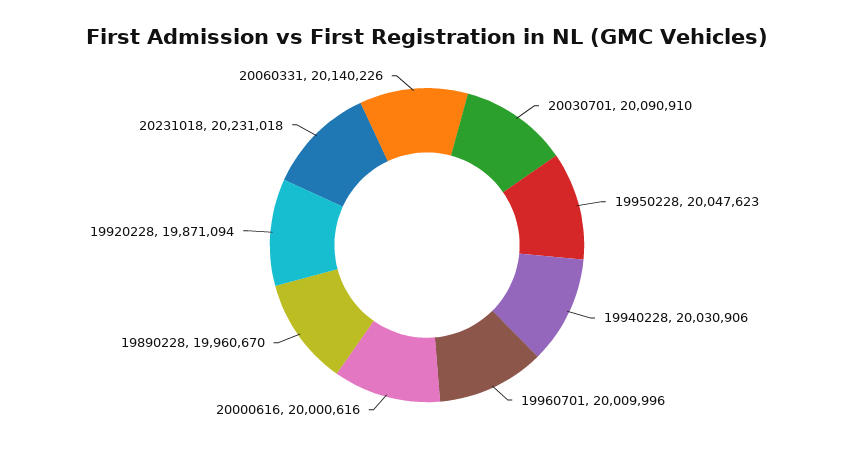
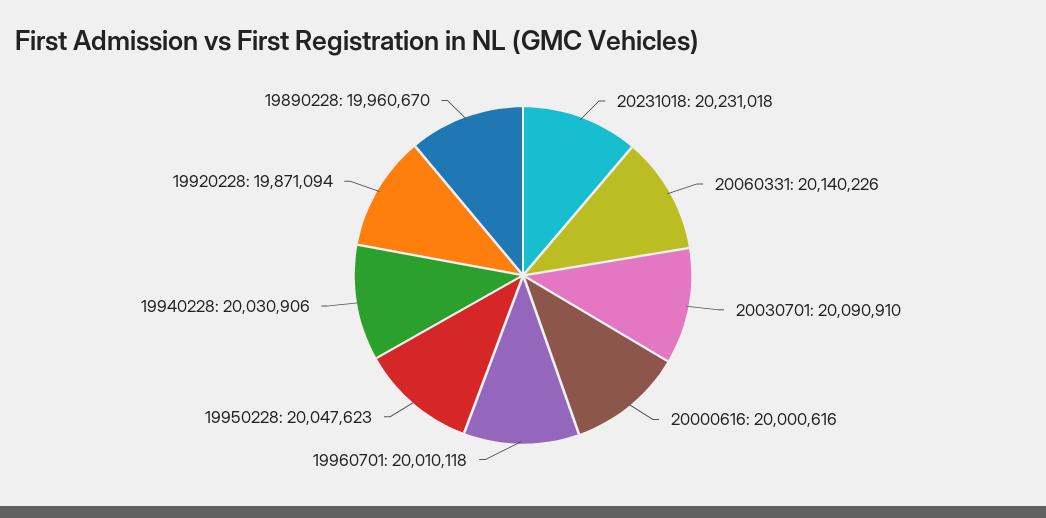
  {
    "20030701": 20090910,
    "19950228": 20047623,
    "19940228": 20030906,
-   "19960701": 20009996,
+   "19960701": 20010118,
    "20000616": 20000616,
    "19890228": 19960670,
    "19920228": 19871094,
    "20231018": 20231018,
    "20060331": 20140226
  }

